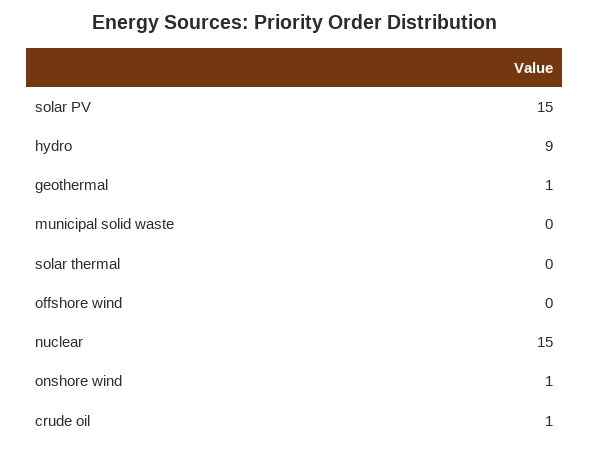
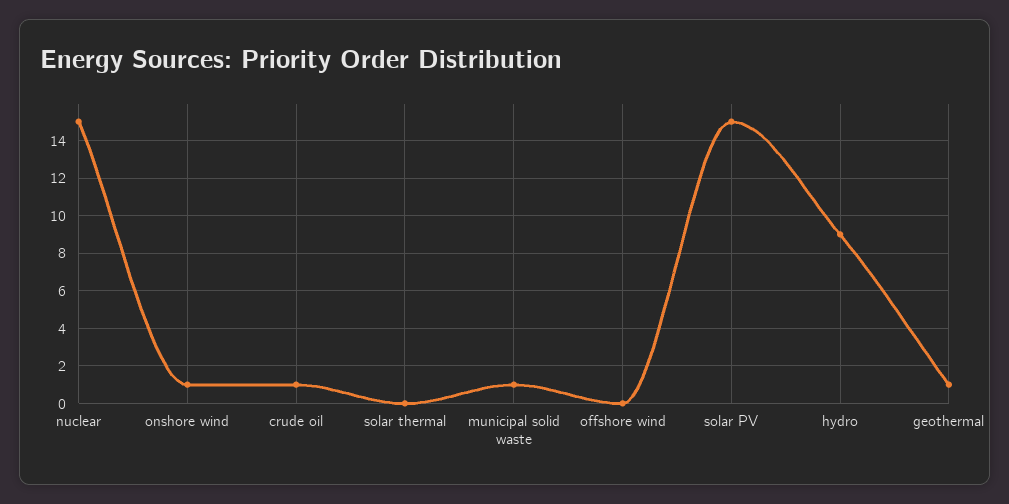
  {
    "solar PV": 15,
    "hydro": 9,
    "geothermal": 1,
-   "municipal solid waste": 0,
+   "municipal solid waste": 1,
    "solar thermal": 0,
    "offshore wind": 0,
    "nuclear": 15,
    "onshore wind": 1,
    "crude oil": 1
  }

